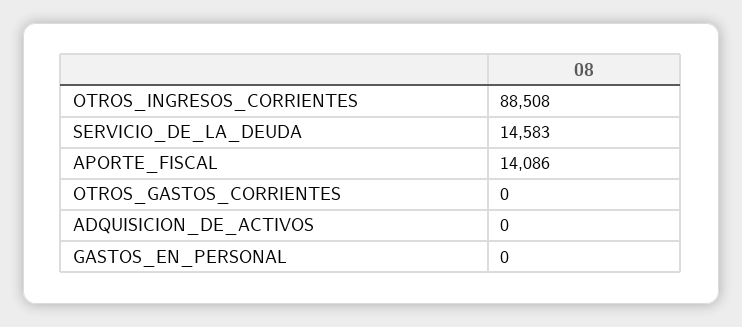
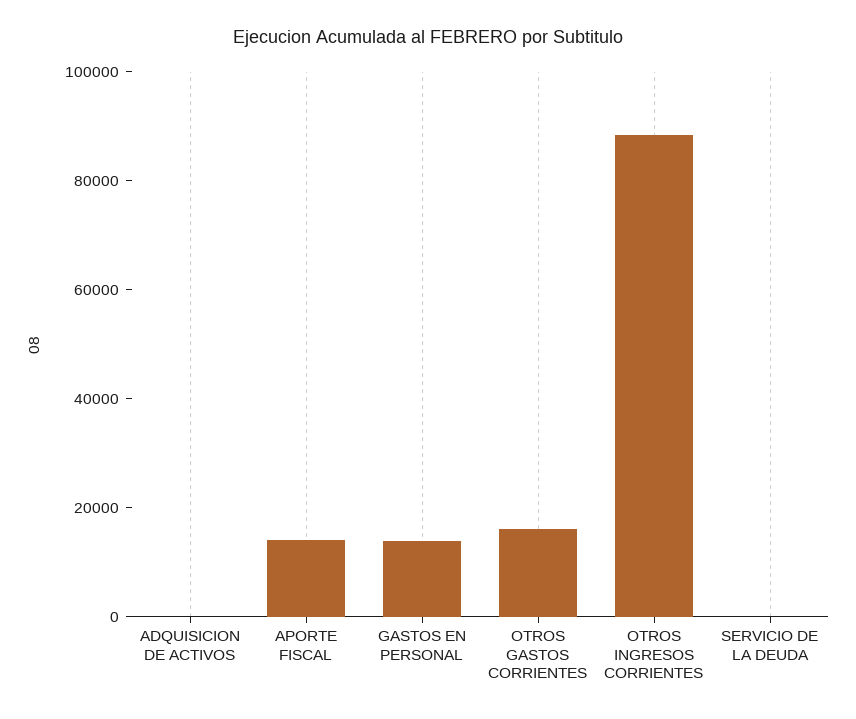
  {
    "OTROS_INGRESOS_CORRIENTES": 88508,
-   "SERVICIO_DE_LA_DEUDA": 14583,
+   "SERVICIO_DE_LA_DEUDA": 0,
    "APORTE_FISCAL": 14086,
-   "OTROS_GASTOS_CORRIENTES": 0,
+   "OTROS_GASTOS_CORRIENTES": 15000,
    "ADQUISICION_DE_ACTIVOS": 0,
-   "GASTOS_EN_PERSONAL": 0
+   "GASTOS_EN_PERSONAL": 15000
  }

